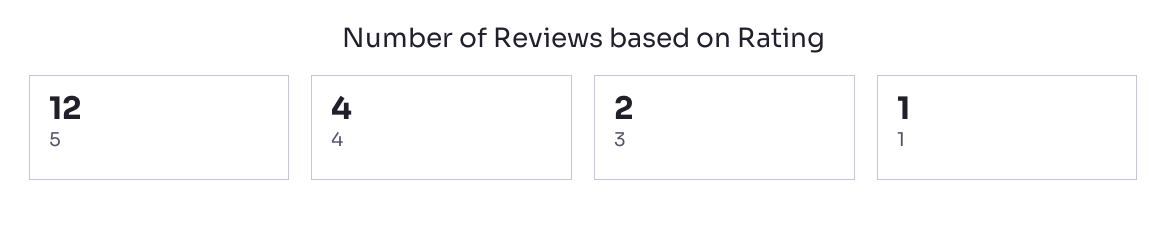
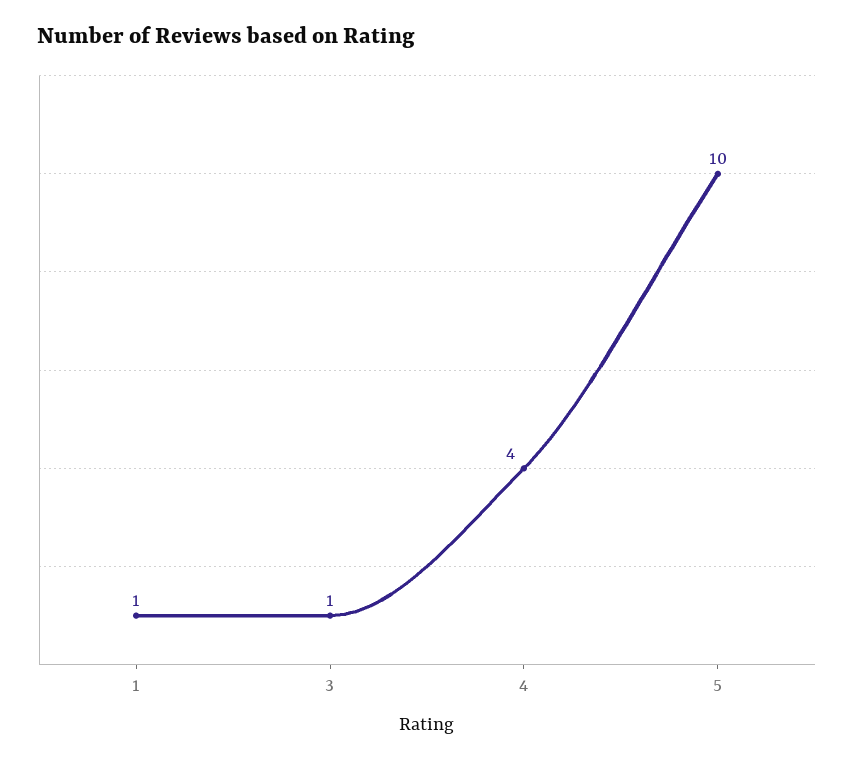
  {
-   "5": 12,
+   "5": 10,
    "4": 4,
-   "3": 2,
+   "3": 1,
    "1": 1
  }

